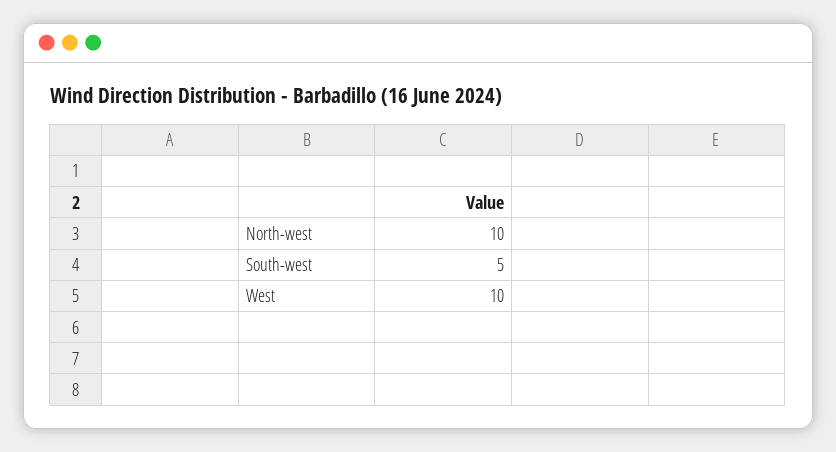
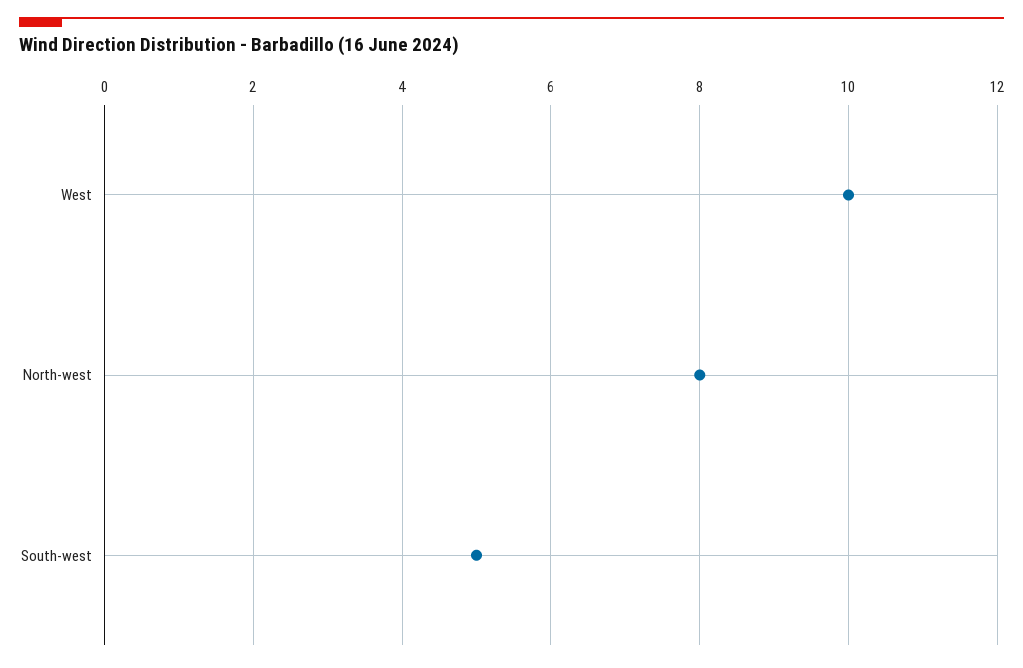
  {
-   "North-west": 10,
+   "North-west": 8,
    "South-west": 5,
    "West": 10
  }

